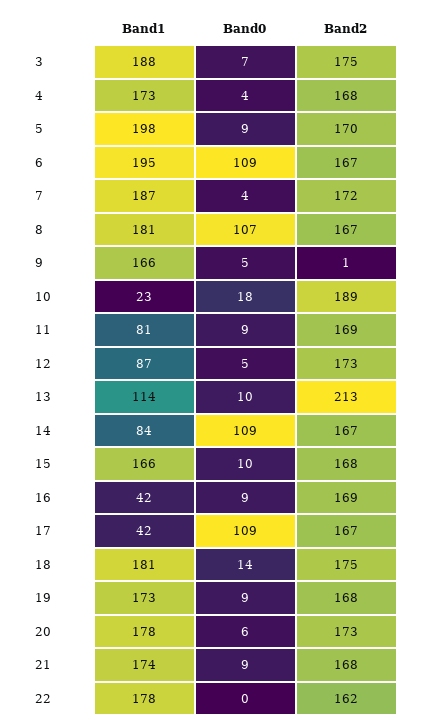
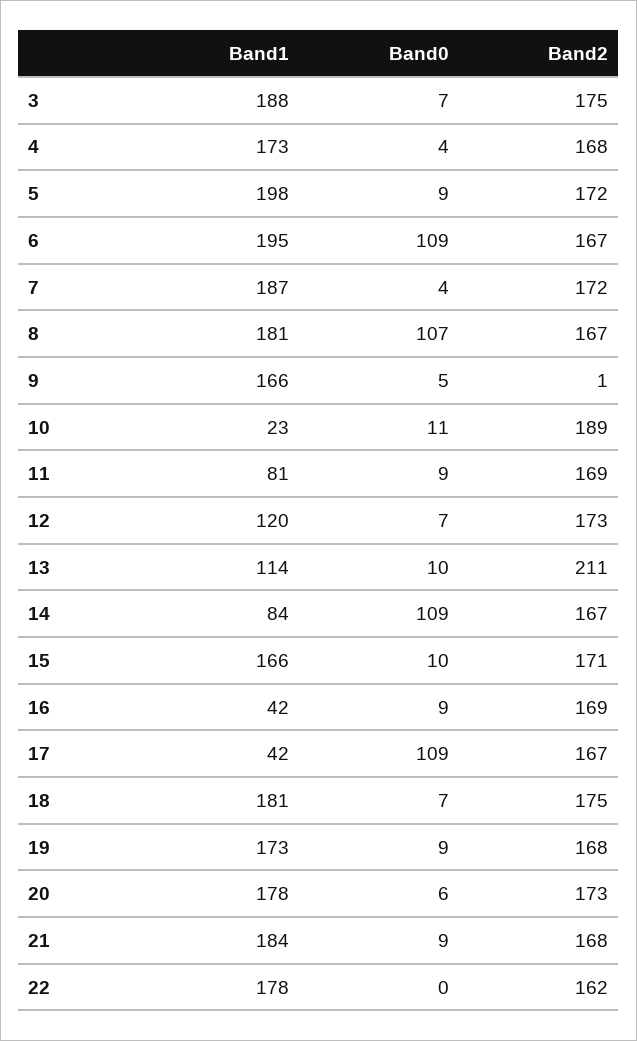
  {
    "Band1": {
      "3": 188,
      "4": 173,
      "5": 198,
      "6": 195,
      "7": 187,
      "8": 181,
      "9": 166,
      "10": 23,
      "11": 81,
-     "12": 87,
+     "12": 120,
      "13": 114,
      "14": 84,
      "15": 166,
      "16": 42,
      "17": 42,
      "18": 181,
      "19": 173,
      "20": 178,
-     "21": 174,
+     "21": 184,
      "22": 178
    },
    "Band0": {
      "3": 7,
      "4": 4,
      "5": 9,
      "6": 109,
      "7": 4,
      "8": 107,
      "9": 5,
-     "10": 18,
+     "10": 11,
      "11": 9,
-     "12": 5,
+     "12": 7,
      "13": 10,
      "14": 109,
      "15": 10,
      "16": 9,
      "17": 109,
-     "18": 14,
+     "18": 7,
      "19": 9,
      "20": 6,
      "21": 9,
      "22": 0
    },
    "Band2": {
      "3": 175,
      "4": 168,
-     "5": 170,
+     "5": 172,
      "6": 167,
      "7": 172,
      "8": 167,
      "9": 1,
      "10": 189,
      "11": 169,
      "12": 173,
-     "13": 213,
+     "13": 211,
      "14": 167,
-     "15": 168,
+     "15": 171,
      "16": 169,
      "17": 167,
      "18": 175,
      "19": 168,
      "20": 173,
      "21": 168,
      "22": 162
    }
  }

